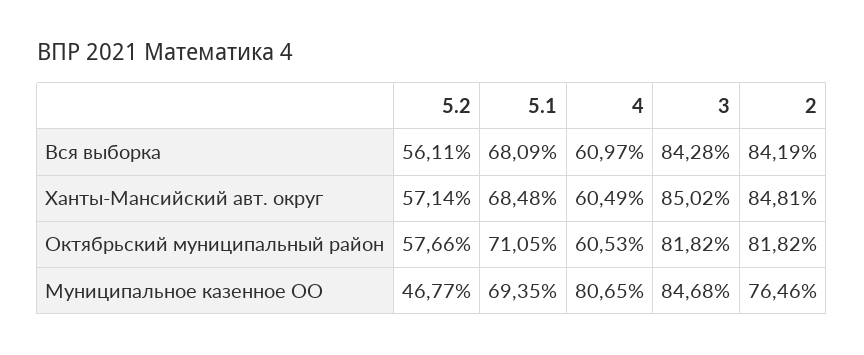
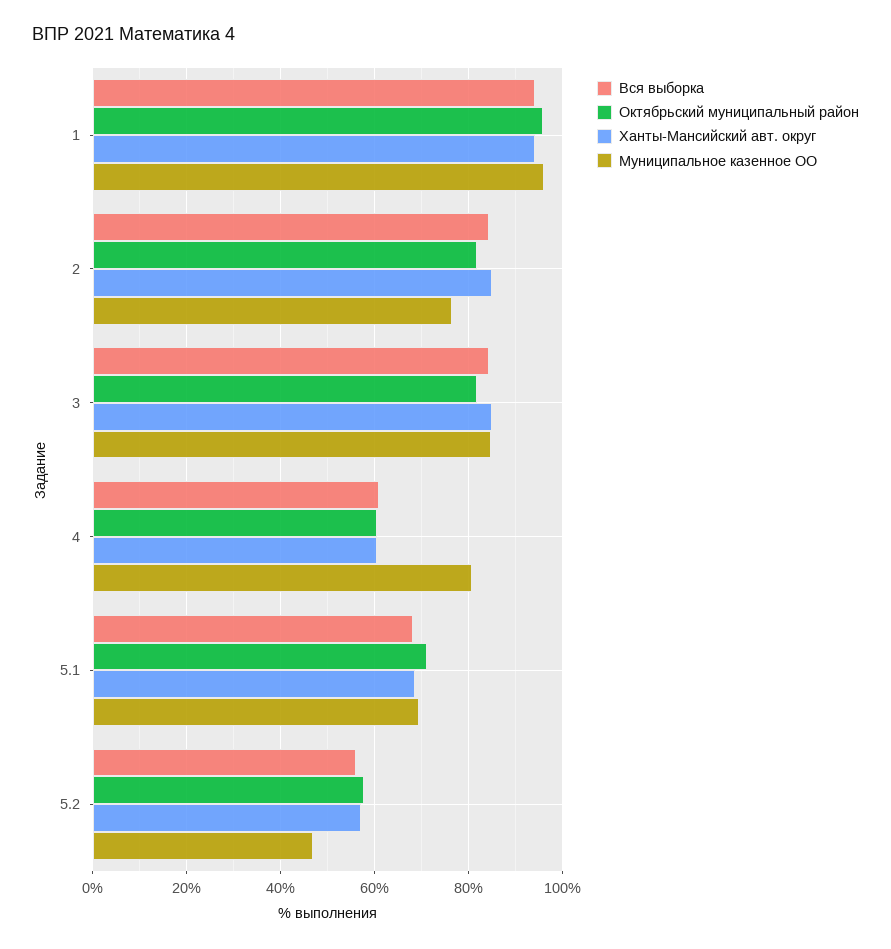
  {
    "Вся выборка": {
      "5.2": 56.11,
      "5.1": 68.09,
      "4": 60.97,
      "3": 84.28,
-     "2": 84.19
+     "2": 84.19,
+     "1": 94
    },
    "Ханты-Мансийский авт. округ": {
      "5.2": 57.14,
      "5.1": 68.48,
      "4": 60.49,
      "3": 85.02,
-     "2": 84.81
+     "2": 84.81,
+     "1": 94
    },
    "Октябрьский муниципальный район": {
      "5.2": 57.66,
      "5.1": 71.05,
      "4": 60.53,
      "3": 81.82,
-     "2": 81.82
+     "2": 81.82,
+     "1": 96
    },
    "Муниципальное казенное ОО": {
      "5.2": 46.77,
      "5.1": 69.35,
      "4": 80.65,
      "3": 84.68,
-     "2": 76.46
+     "2": 76.46,
+     "1": 96
    }
  }

